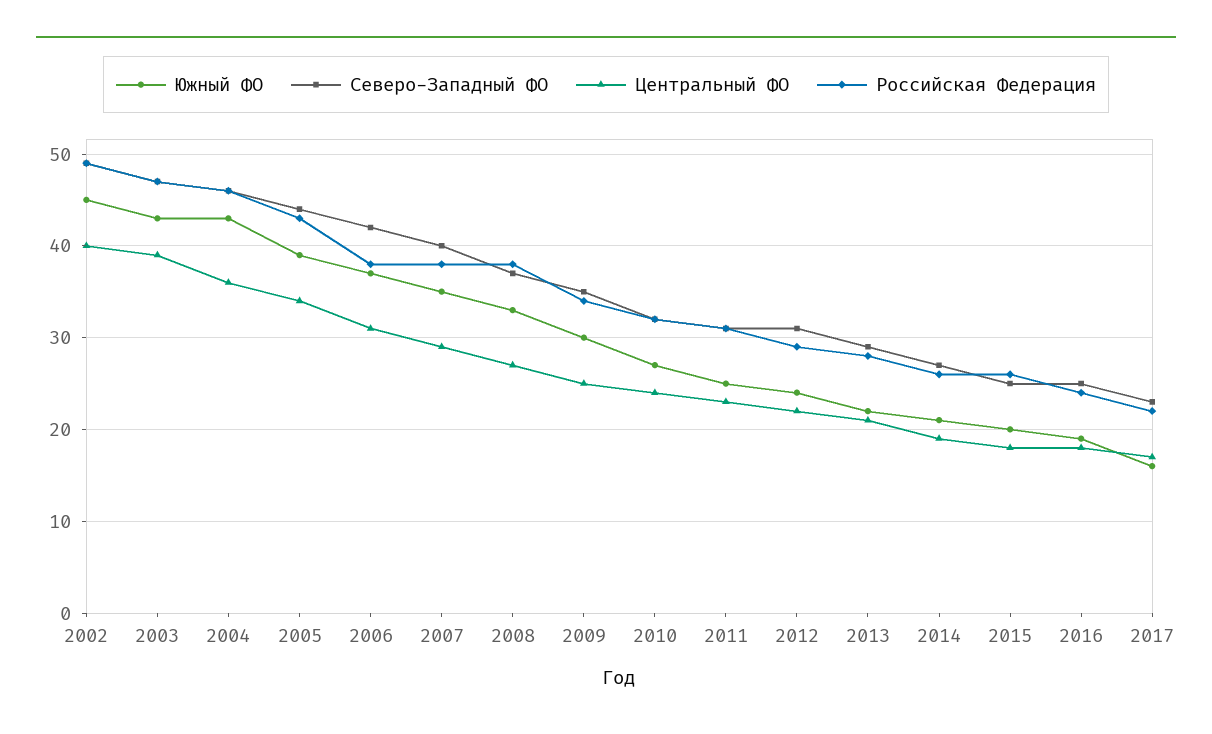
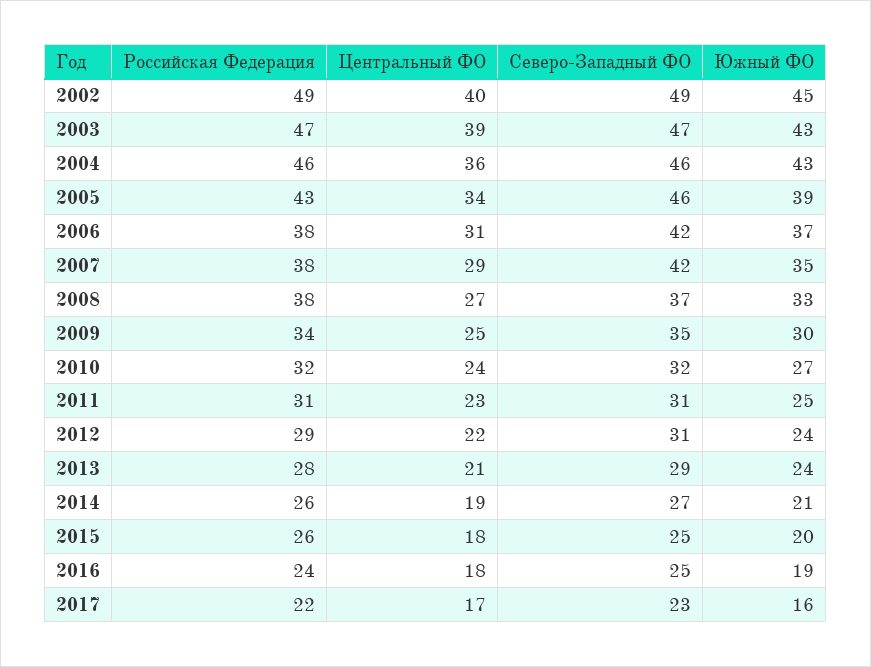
  {
    "Южный ФО": {
      "2002": 45,
      "2003": 43,
      "2004": 43,
      "2005": 39,
      "2006": 37,
      "2007": 35,
      "2008": 33,
      "2009": 30,
      "2010": 27,
      "2011": 25,
      "2012": 24,
-     "2013": 22,
+     "2013": 24,
      "2014": 21,
      "2015": 20,
      "2016": 19,
      "2017": 16
    },
    "Северо-Западный ФО": {
      "2002": 49,
      "2003": 47,
      "2004": 46,
-     "2005": 44,
+     "2005": 46,
      "2006": 42,
-     "2007": 40,
+     "2007": 42,
      "2008": 37,
      "2009": 35,
      "2010": 32,
      "2011": 31,
      "2012": 31,
      "2013": 29,
      "2014": 27,
      "2015": 25,
      "2016": 25,
      "2017": 23
    },
    "Центральный ФО": {
      "2002": 40,
      "2003": 39,
      "2004": 36,
      "2005": 34,
      "2006": 31,
      "2007": 29,
      "2008": 27,
      "2009": 25,
      "2010": 24,
      "2011": 23,
      "2012": 22,
      "2013": 21,
      "2014": 19,
      "2015": 18,
      "2016": 18,
      "2017": 17
    },
    "Российская Федерация": {
      "2002": 49,
      "2003": 47,
      "2004": 46,
      "2005": 43,
      "2006": 38,
      "2007": 38,
      "2008": 38,
      "2009": 34,
      "2010": 32,
      "2011": 31,
      "2012": 29,
      "2013": 28,
      "2014": 26,
      "2015": 26,
      "2016": 24,
      "2017": 22
    }
  }

